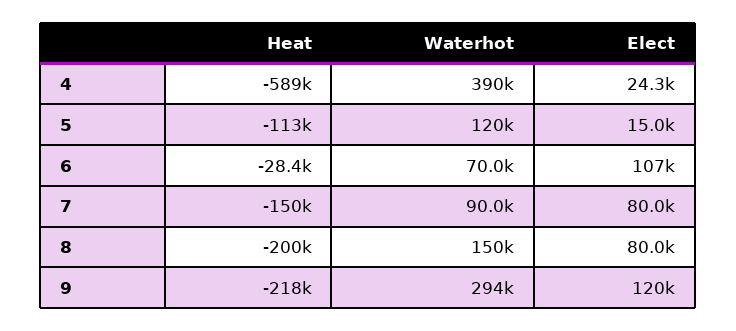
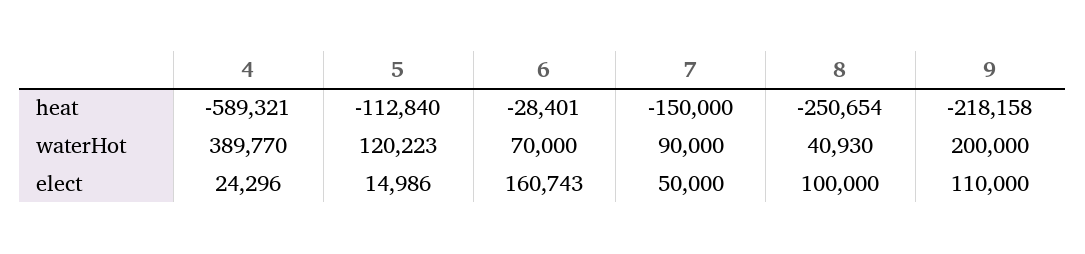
  {
    "Heat": {
      "4": -589321,
      "5": -112840,
      "6": -28401,
      "7": -150000,
-     "8": -200000,
+     "8": -250654,
      "9": -218158
    },
    "Waterhot": {
      "4": 389770,
      "5": 120223,
      "6": 70000,
      "7": 90000,
-     "8": 150000,
+     "8": 40930,
-     "9": 294000
+     "9": 200000
    },
    "Elect": {
      "4": 24296,
      "5": 14986,
-     "6": 107000,
+     "6": 160743,
-     "7": 80000,
+     "7": 50000,
-     "8": 80000,
+     "8": 100000,
-     "9": 120000
+     "9": 110000
    }
  }

